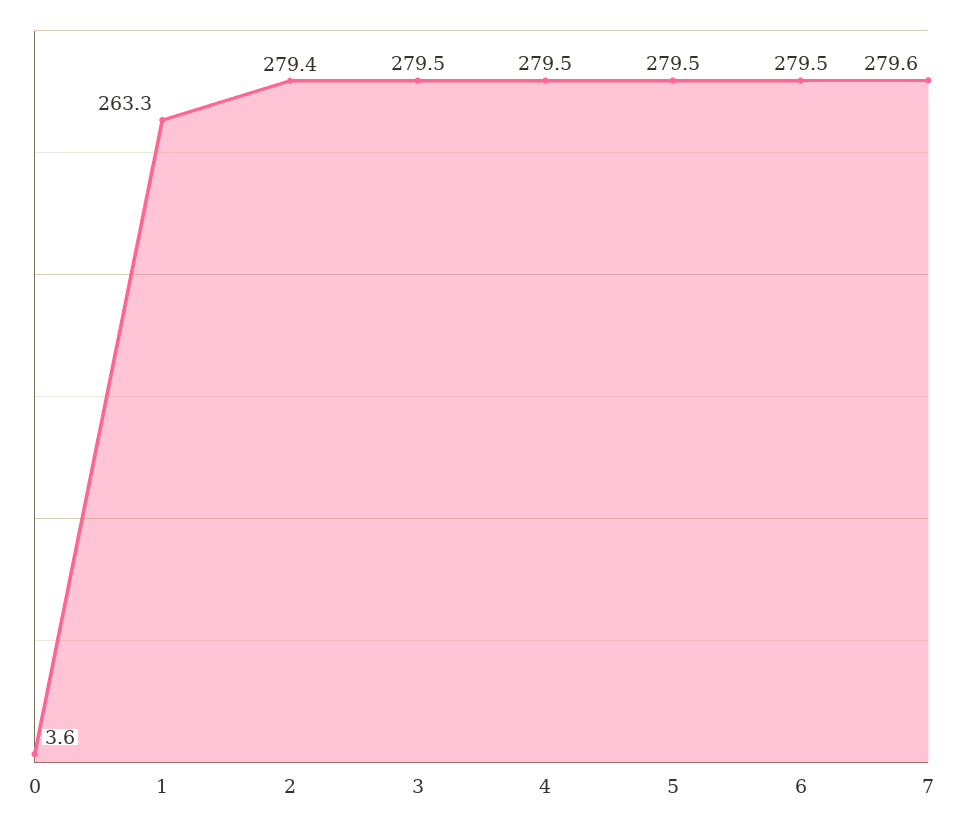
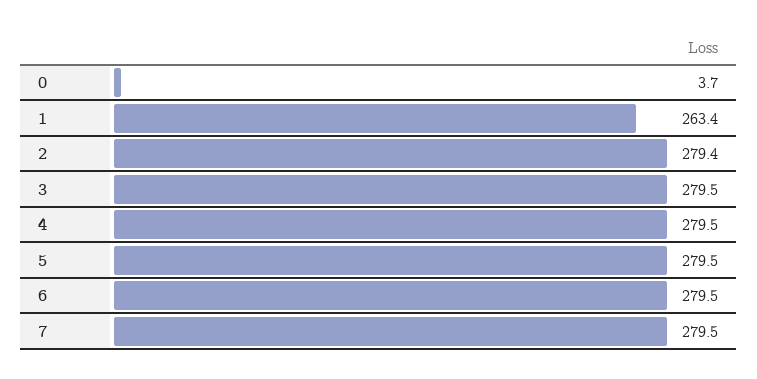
  {
-   "0": 3.6,
+   "0": 3.7,
-   "1": 263.3,
+   "1": 263.4,
    "2": 279.4,
    "3": 279.5,
    "4": 279.5,
    "5": 279.5,
    "6": 279.5,
-   "7": 279.6
+   "7": 279.5
  }

